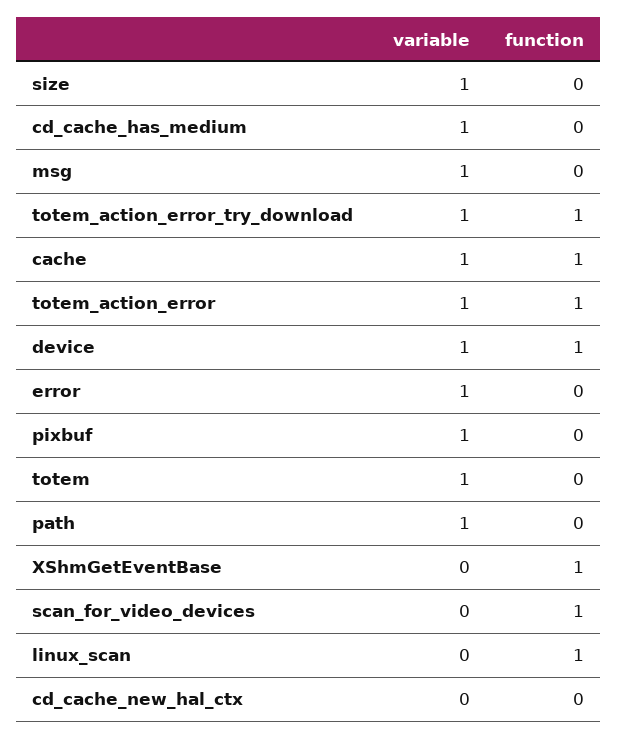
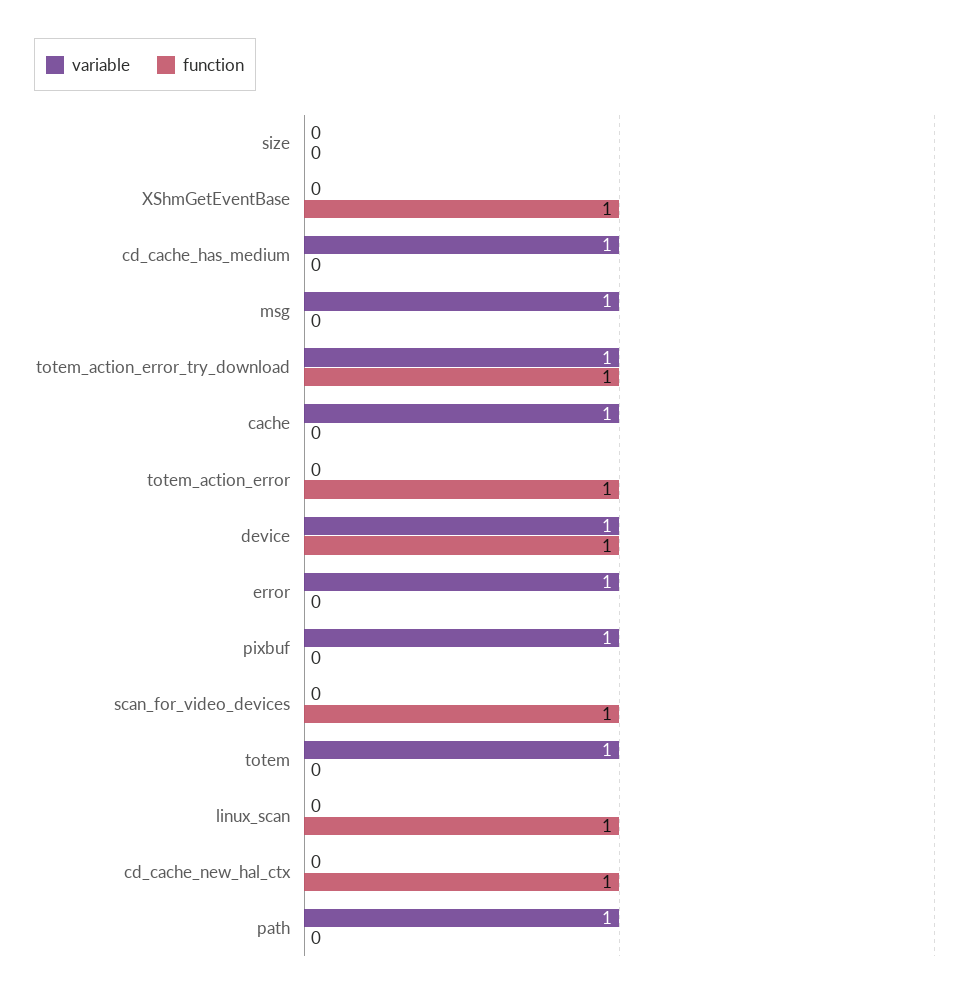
  {
    "variable": {
-     "size": 1,
+     "size": 0,
      "cd_cache_has_medium": 1,
      "msg": 1,
      "totem_action_error_try_download": 1,
      "cache": 1,
-     "totem_action_error": 1,
+     "totem_action_error": 0,
      "device": 1,
      "error": 1,
      "pixbuf": 1,
      "totem": 1,
      "path": 1,
      "XShmGetEventBase": 0,
      "scan_for_video_devices": 0,
      "linux_scan": 0,
      "cd_cache_new_hal_ctx": 0
    },
    "function": {
      "size": 0,
      "cd_cache_has_medium": 0,
      "msg": 0,
      "totem_action_error_try_download": 1,
-     "cache": 1,
+     "cache": 0,
      "totem_action_error": 1,
      "device": 1,
      "error": 0,
      "pixbuf": 0,
      "totem": 0,
      "path": 0,
      "XShmGetEventBase": 1,
      "scan_for_video_devices": 1,
      "linux_scan": 1,
-     "cd_cache_new_hal_ctx": 0
+     "cd_cache_new_hal_ctx": 1
    }
  }

